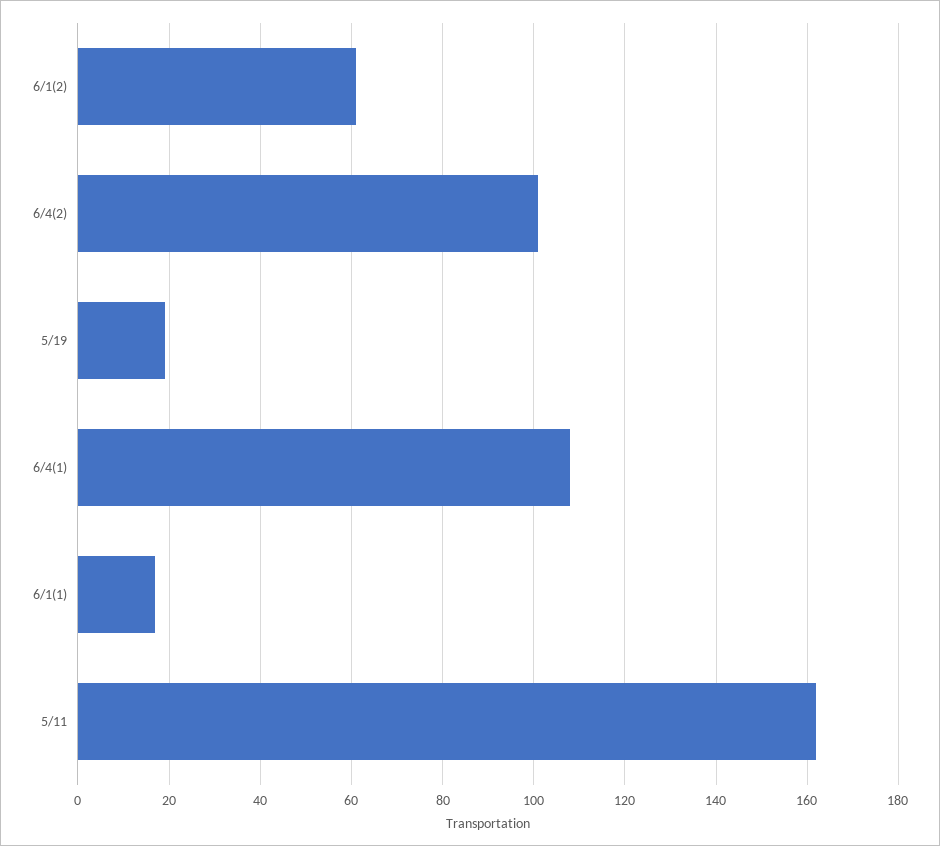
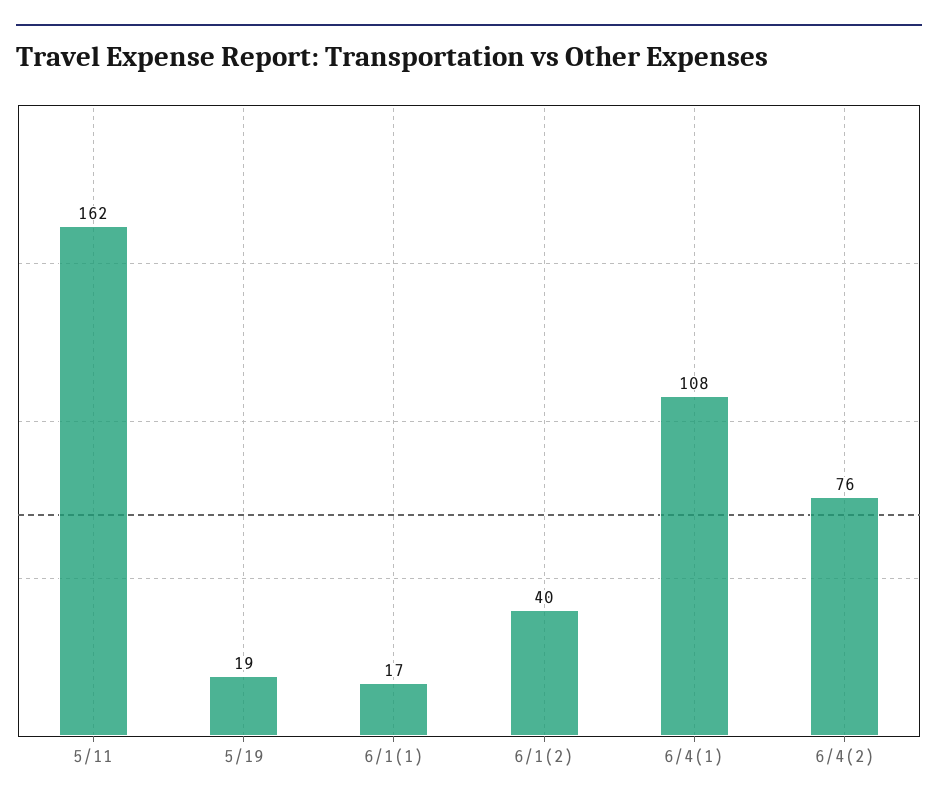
  {
-   "6/1(2)": 60,
+   "6/1(2)": 40,
-   "6/4(2)": 100,
+   "6/4(2)": 76,
    "5/19": 19,
    "6/4(1)": 108,
    "6/1(1)": 17,
    "5/11": 162
  }

